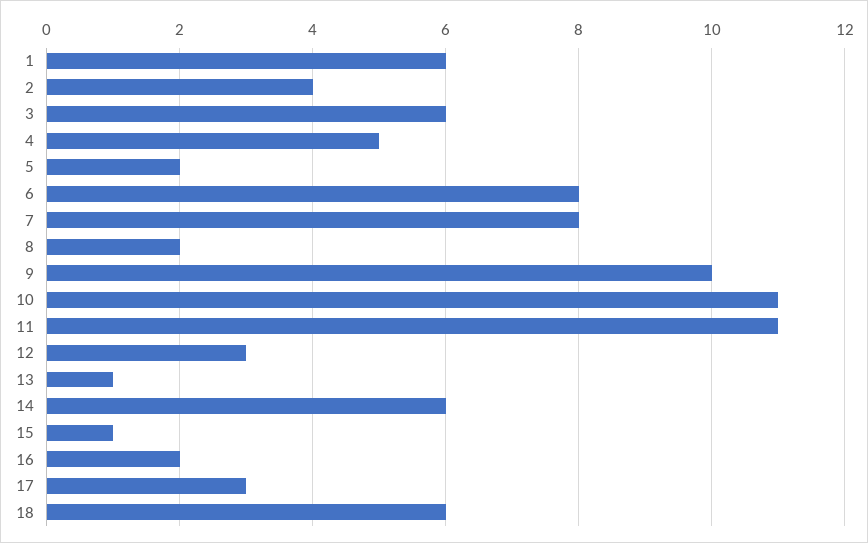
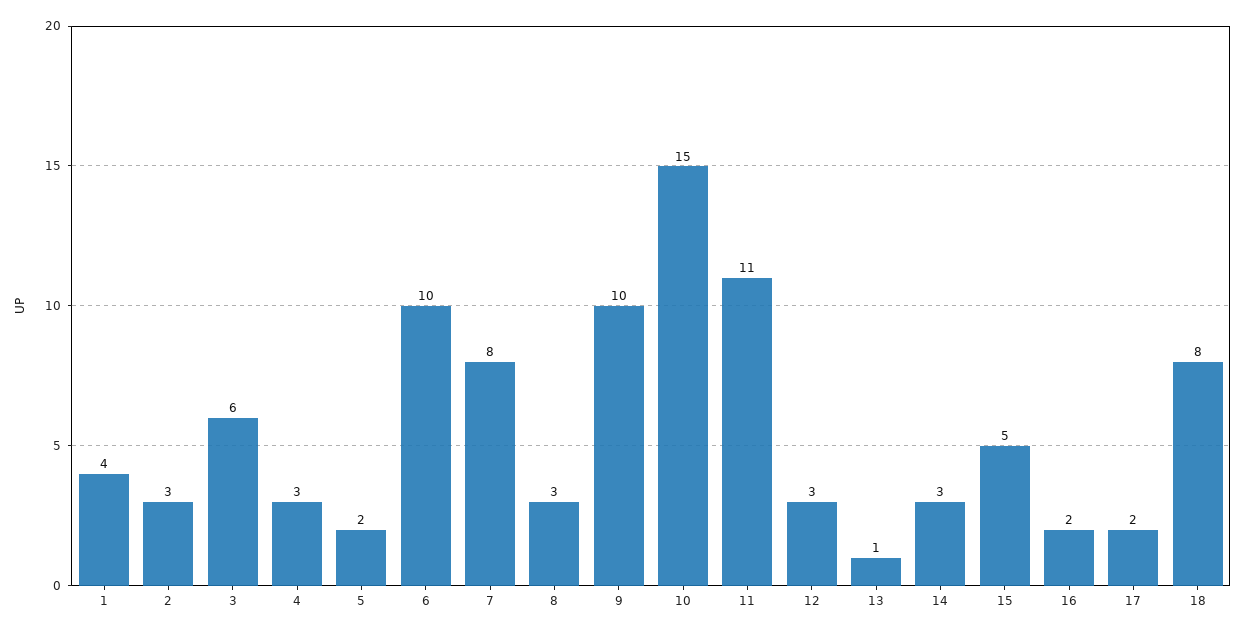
  {
-   "1": 6,
+   "1": 4,
-   "2": 4,
+   "2": 3,
    "3": 6,
-   "4": 5,
+   "4": 3,
    "5": 2,
-   "6": 8,
+   "6": 10,
    "7": 8,
-   "8": 2,
+   "8": 3,
    "9": 10,
-   "10": 11,
+   "10": 15,
    "11": 11,
    "12": 3,
    "13": 1,
-   "14": 6,
+   "14": 3,
-   "15": 1,
+   "15": 5,
    "16": 2,
-   "17": 3,
+   "17": 2,
-   "18": 6
+   "18": 8
  }

